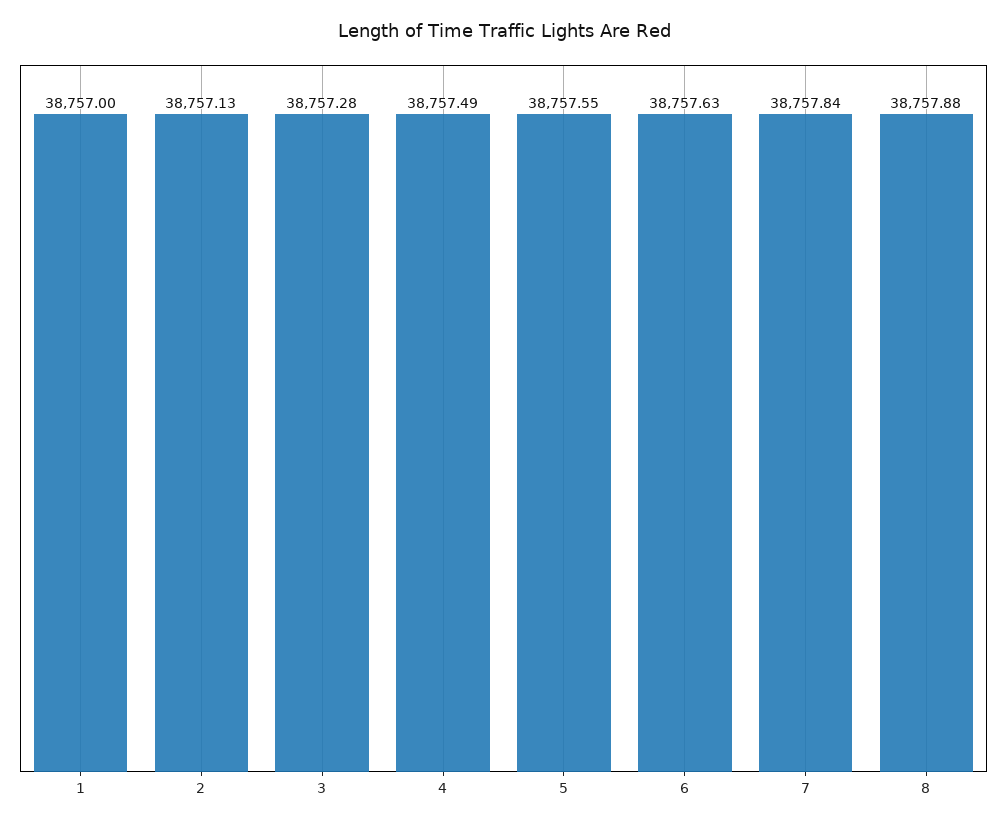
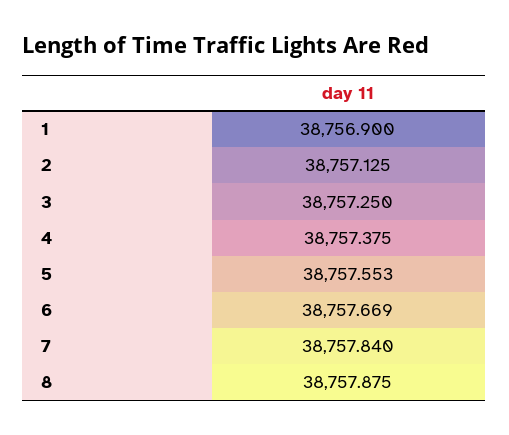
  {
-   "1": 38757,
+   "1": 38756.9,
    "2": 38757.125,
-   "3": 38757.28,
+   "3": 38757.25,
-   "4": 38757.49,
+   "4": 38757.375,
    "5": 38757.553,
-   "6": 38757.63,
+   "6": 38757.669,
    "7": 38757.84,
    "8": 38757.875
  }

